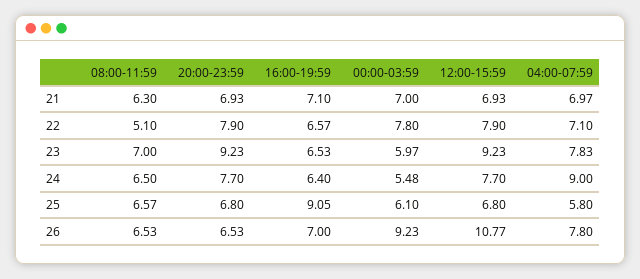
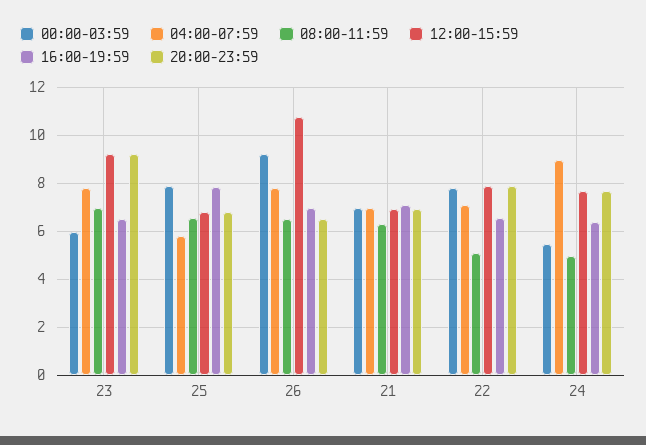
  {
    "08:00-11:59": {
      "21": 6.3,
      "22": 5.1,
      "23": 7,
-     "24": 6.5,
+     "24": 5,
      "25": 6.57,
      "26": 6.53
    },
    "20:00-23:59": {
      "21": 6.93,
      "22": 7.9,
      "23": 9.23,
      "24": 7.7,
      "25": 6.8,
      "26": 6.53
    },
    "16:00-19:59": {
      "21": 7.1,
      "22": 6.57,
      "23": 6.53,
      "24": 6.4,
-     "25": 9.05,
+     "25": 8,
      "26": 7
    },
    "00:00-03:59": {
      "21": 7,
      "22": 7.8,
      "23": 5.97,
      "24": 5.48,
-     "25": 6.1,
+     "25": 8,
      "26": 9.23
    },
    "12:00-15:59": {
      "21": 6.93,
      "22": 7.9,
      "23": 9.23,
      "24": 7.7,
      "25": 6.8,
      "26": 10.77
    },
    "04:00-07:59": {
      "21": 6.97,
      "22": 7.1,
      "23": 7.83,
      "24": 9,
      "25": 5.8,
      "26": 7.8
    }
  }

